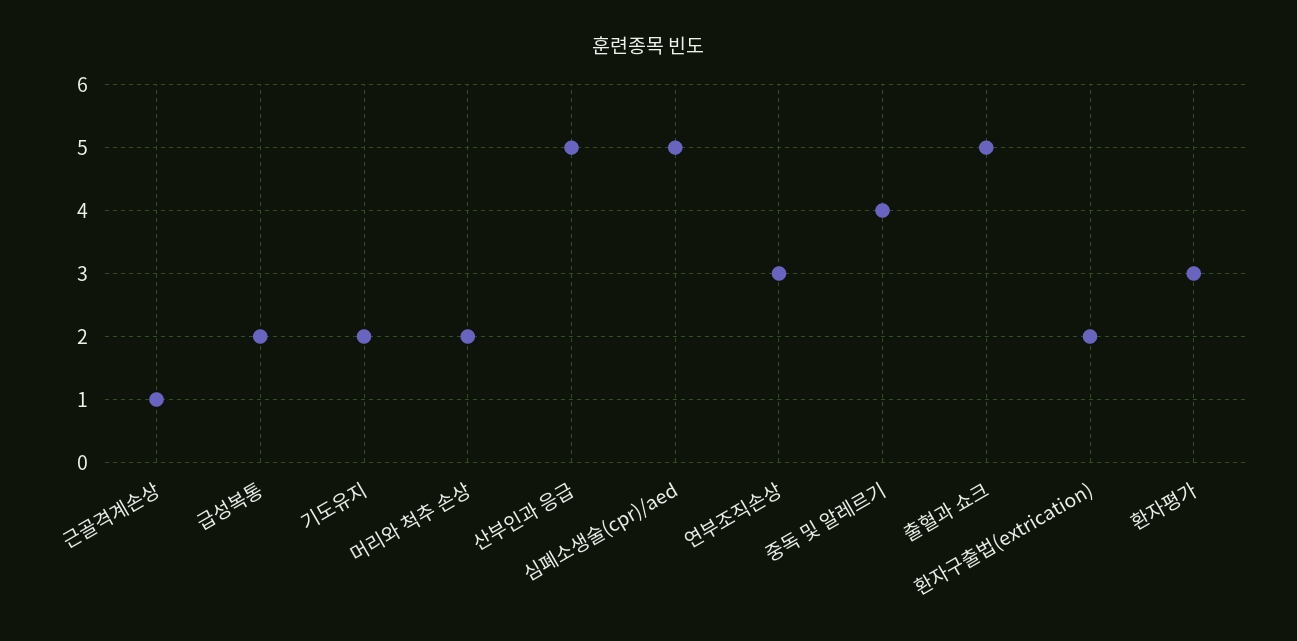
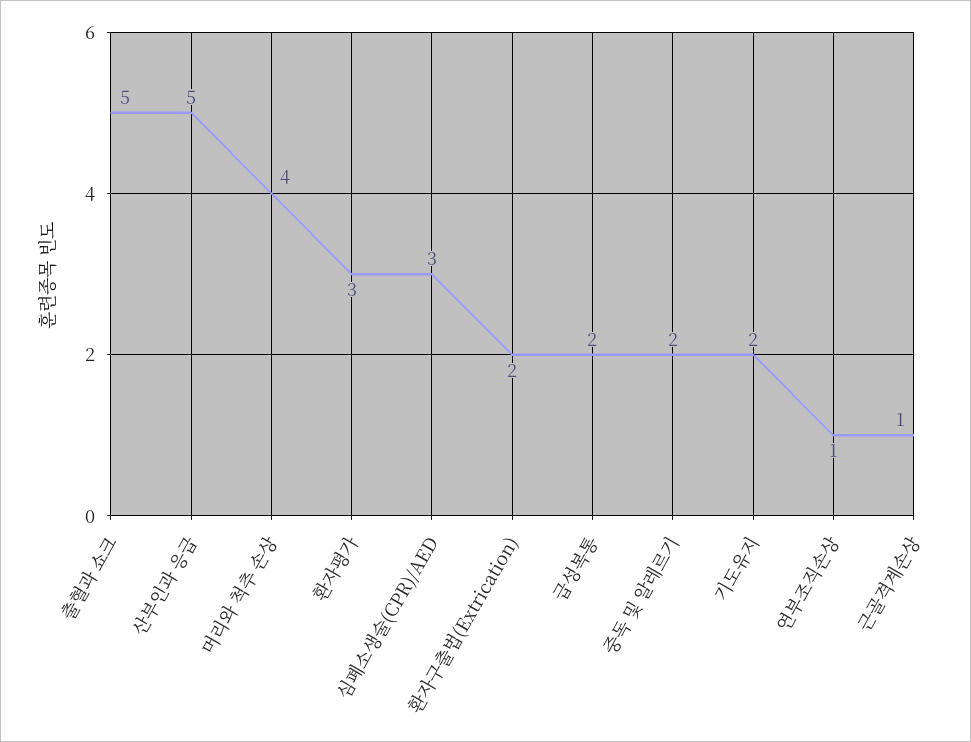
  {
    "근골격계손상": 1,
    "급성복통": 2,
    "기도유지": 2,
-   "머리와 척추 손상": 2,
+   "머리와 척추 손상": 4,
    "산부인과 응급": 5,
-   "심폐소생술(cpr)/aed": 5,
+   "심폐소생술(cpr)/aed": 3,
-   "연부조직손상": 3,
+   "연부조직손상": 1,
-   "중독 및 알레르기": 4,
+   "중독 및 알레르기": 2,
    "출혈과 쇼크": 5,
    "환자구출법(extrication)": 2,
    "환자평가": 3
  }

